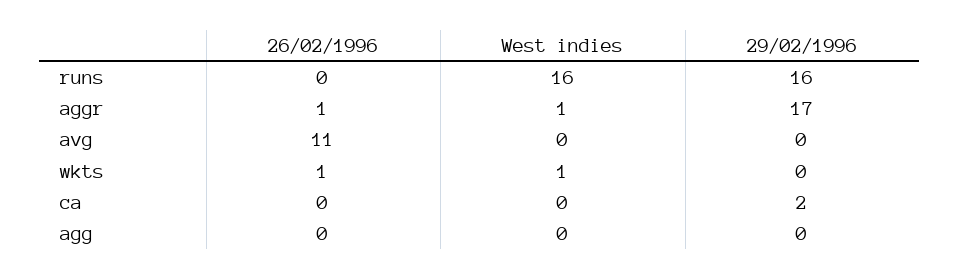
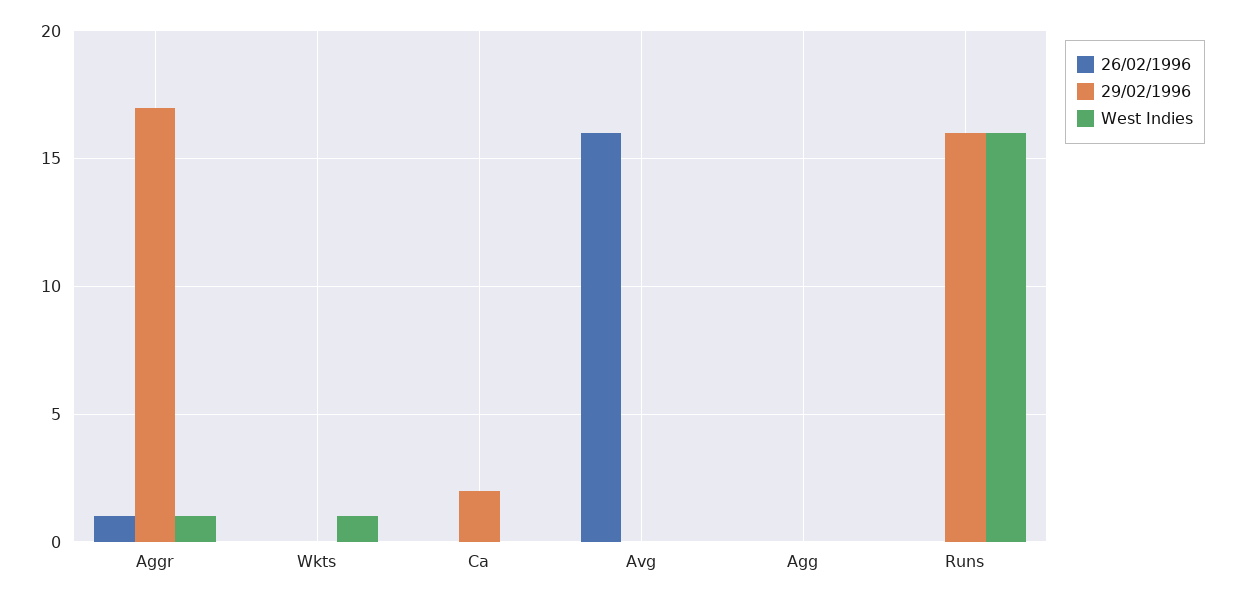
  {
    "26/02/1996": {
      "runs": 0,
      "aggr": 1,
-     "avg": 11,
+     "avg": 16,
-     "wkts": 1,
+     "wkts": 0,
      "ca": 0,
      "agg": 0
    },
    "West indies": {
      "runs": 16,
      "aggr": 1,
      "avg": 0,
      "wkts": 1,
      "ca": 0,
      "agg": 0
    },
    "29/02/1996": {
      "runs": 16,
      "aggr": 17,
      "avg": 0,
      "wkts": 0,
      "ca": 2,
      "agg": 0
    }
  }

